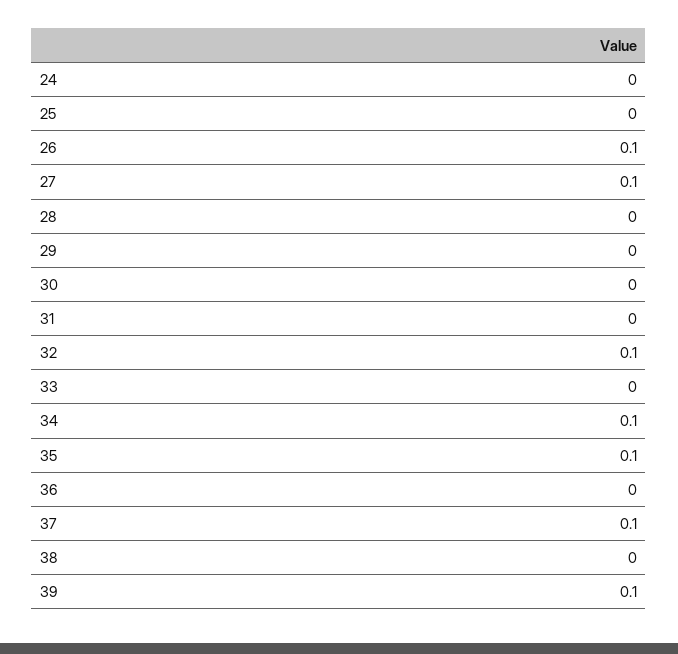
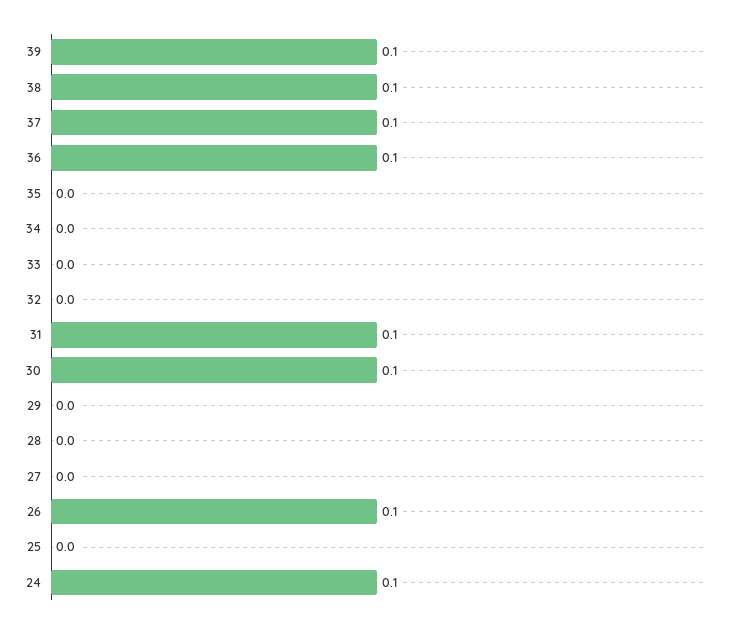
  {
-   "24": 0,
+   "24": 0.1,
    "25": 0,
    "26": 0.1,
-   "27": 0.1,
+   "27": 0,
    "28": 0,
    "29": 0,
-   "30": 0,
+   "30": 0.1,
-   "31": 0,
+   "31": 0.1,
-   "32": 0.1,
+   "32": 0,
    "33": 0,
-   "34": 0.1,
+   "34": 0,
-   "35": 0.1,
+   "35": 0,
-   "36": 0,
+   "36": 0.1,
    "37": 0.1,
-   "38": 0,
+   "38": 0.1,
    "39": 0.1
  }

